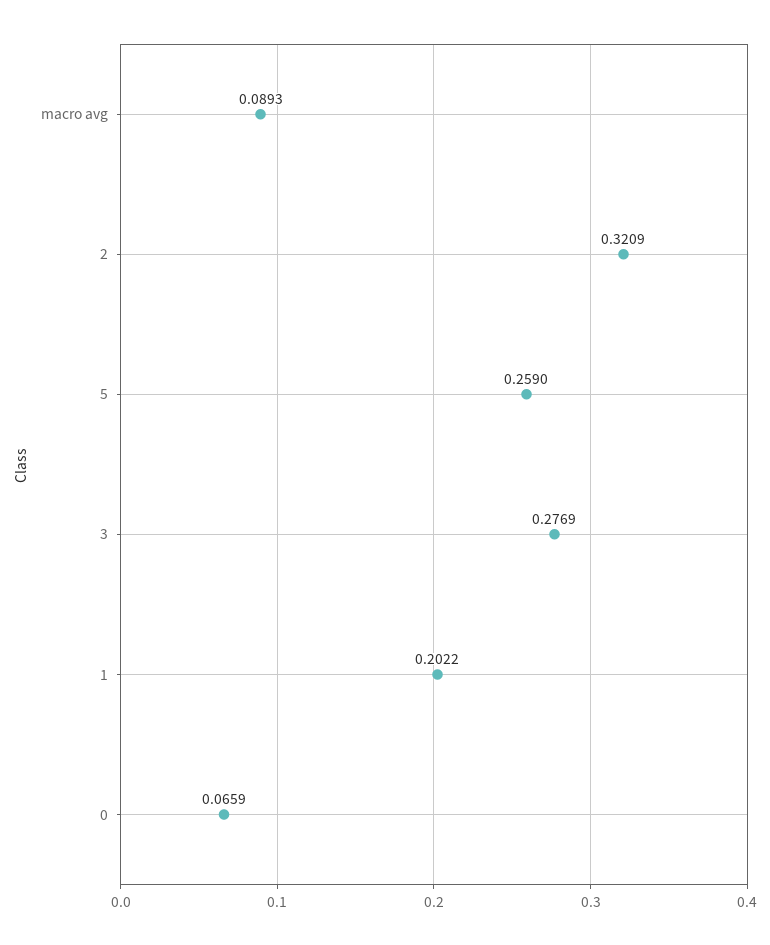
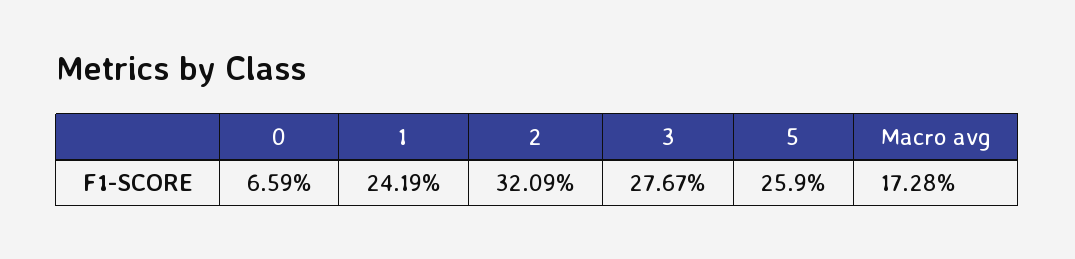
  {
-   "macro avg": 0.0893,
+   "macro avg": 0.1728,
    "2": 0.3209,
    "5": 0.259,
-   "3": 0.2769,
+   "3": 0.2767,
-   "1": 0.2022,
+   "1": 0.2419,
    "0": 0.0659
  }

